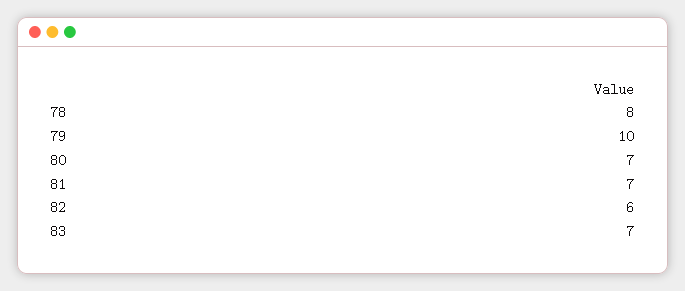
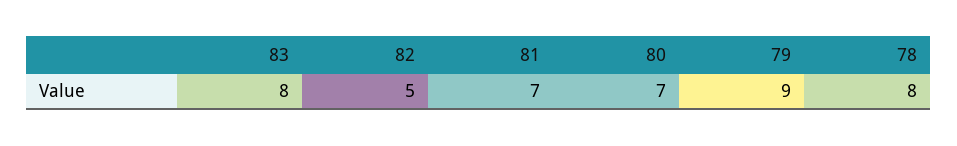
  {
    "78": 8,
-   "79": 10,
+   "79": 9,
    "80": 7,
    "81": 7,
-   "82": 6,
+   "82": 5,
-   "83": 7
+   "83": 8
  }

